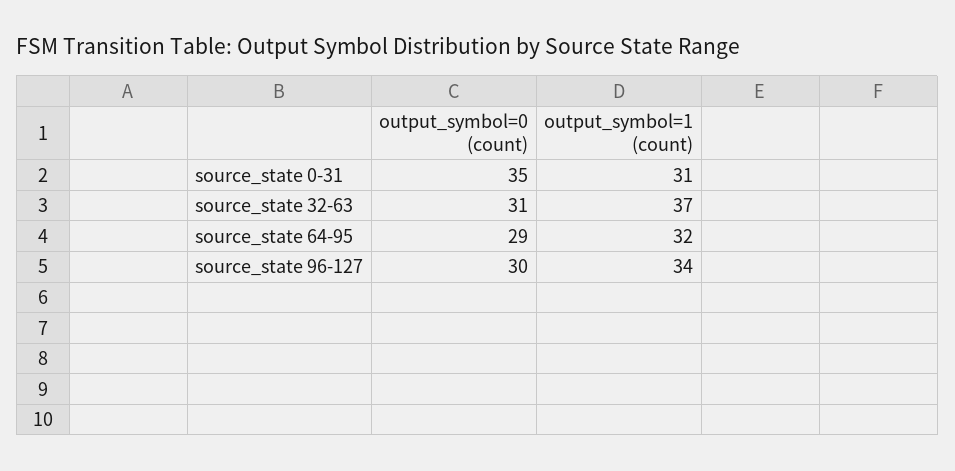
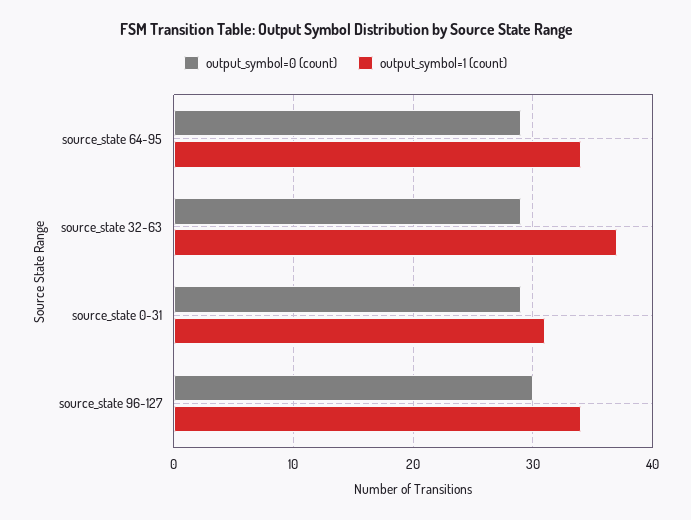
  {
    "output_symbol=0 (count)": {
-     "source_state 0-31": 35,
+     "source_state 0-31": 29,
-     "source_state 32-63": 31,
+     "source_state 32-63": 29,
      "source_state 64-95": 29,
      "source_state 96-127": 30
    },
    "output_symbol=1 (count)": {
      "source_state 0-31": 31,
      "source_state 32-63": 37,
-     "source_state 64-95": 32,
+     "source_state 64-95": 34,
      "source_state 96-127": 34
    }
  }

